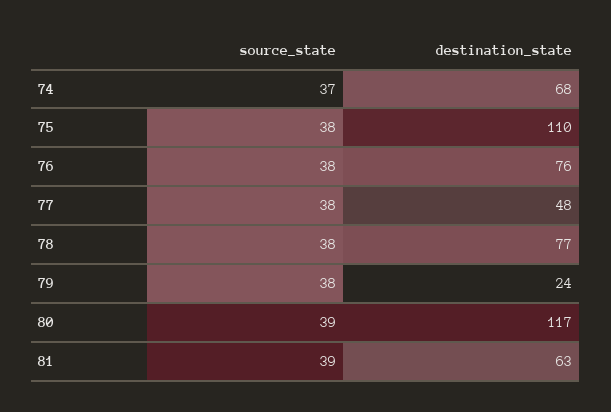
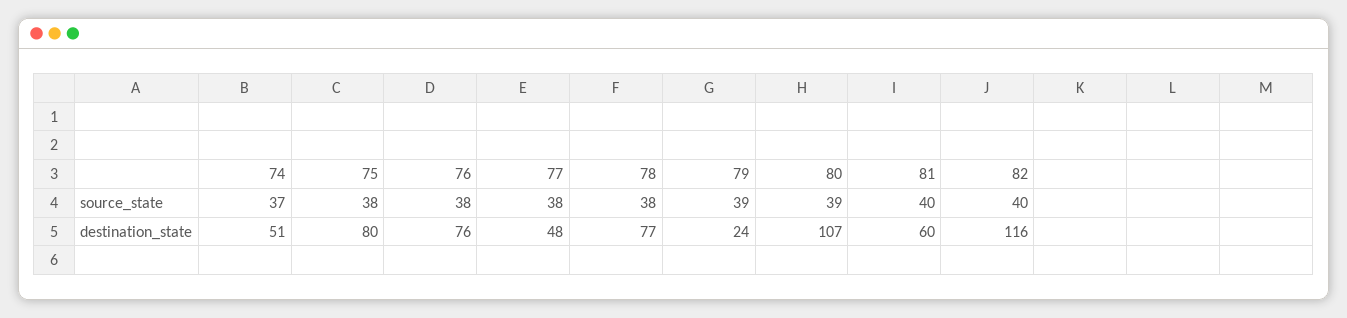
  {
    "source_state": {
      "74": 37,
      "75": 38,
      "76": 38,
      "77": 38,
      "78": 38,
-     "79": 38,
+     "79": 39,
      "80": 39,
-     "81": 39
+     "81": 40,
+     "82": 40
    },
    "destination_state": {
-     "74": 68,
+     "74": 51,
-     "75": 110,
+     "75": 80,
      "76": 76,
      "77": 48,
      "78": 77,
      "79": 24,
-     "80": 117,
+     "80": 107,
-     "81": 63
+     "81": 60,
+     "82": 116
    }
  }

